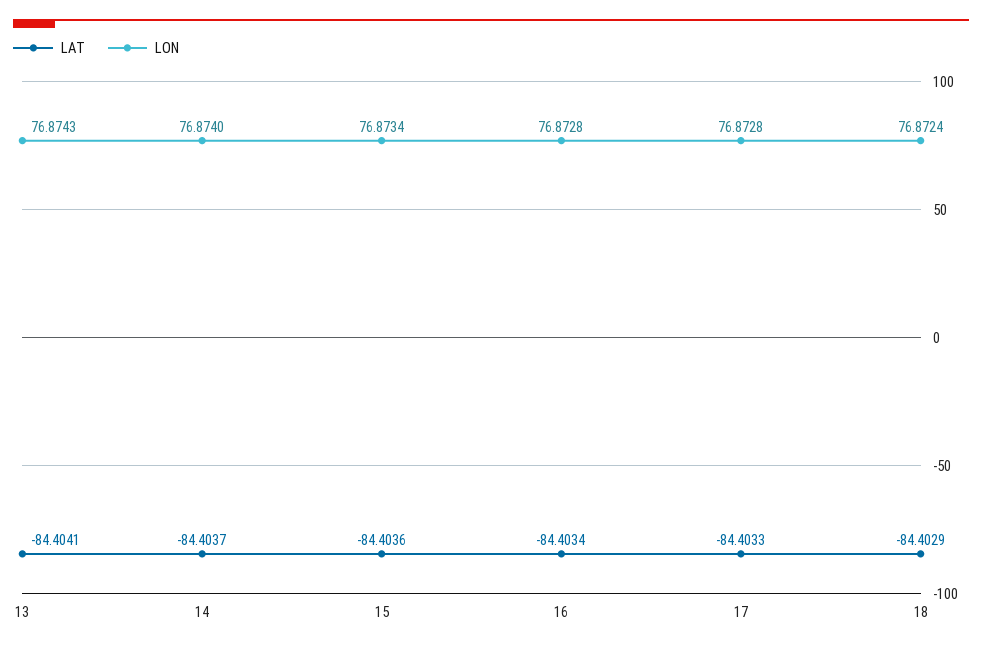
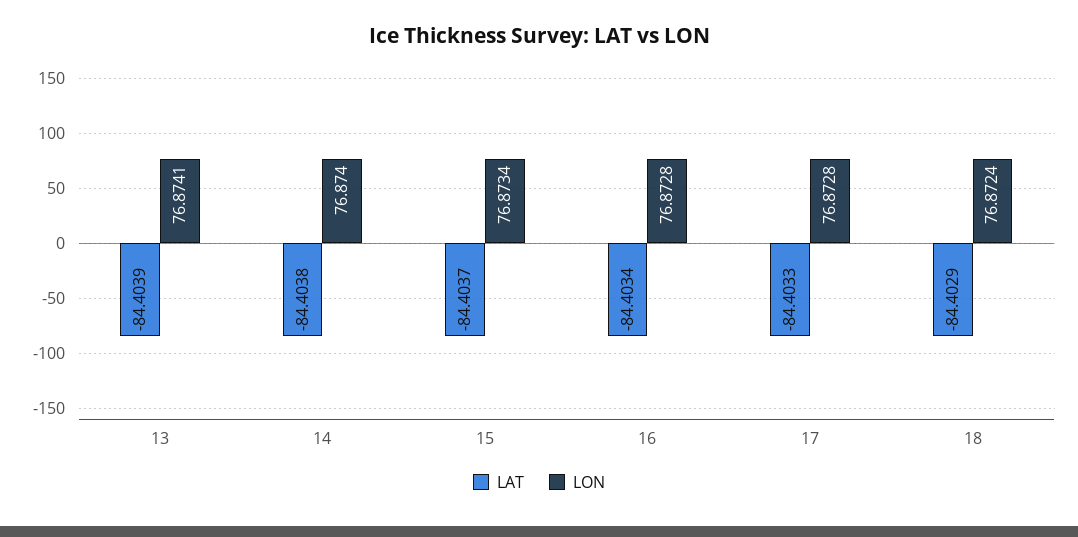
  {
    "LAT": {
-     "13": -84.4041,
+     "13": -84.4039,
-     "14": -84.4037,
+     "14": -84.4038,
-     "15": -84.4036,
+     "15": -84.4037,
      "16": -84.4034,
      "17": -84.4033,
      "18": -84.4029
    },
    "LON": {
-     "13": 76.8743,
+     "13": 76.8741,
      "14": 76.874,
      "15": 76.8734,
      "16": 76.8728,
      "17": 76.8728,
      "18": 76.8724
    }
  }

